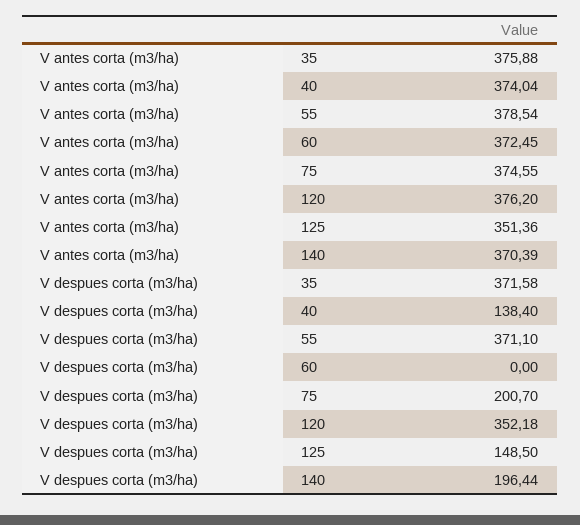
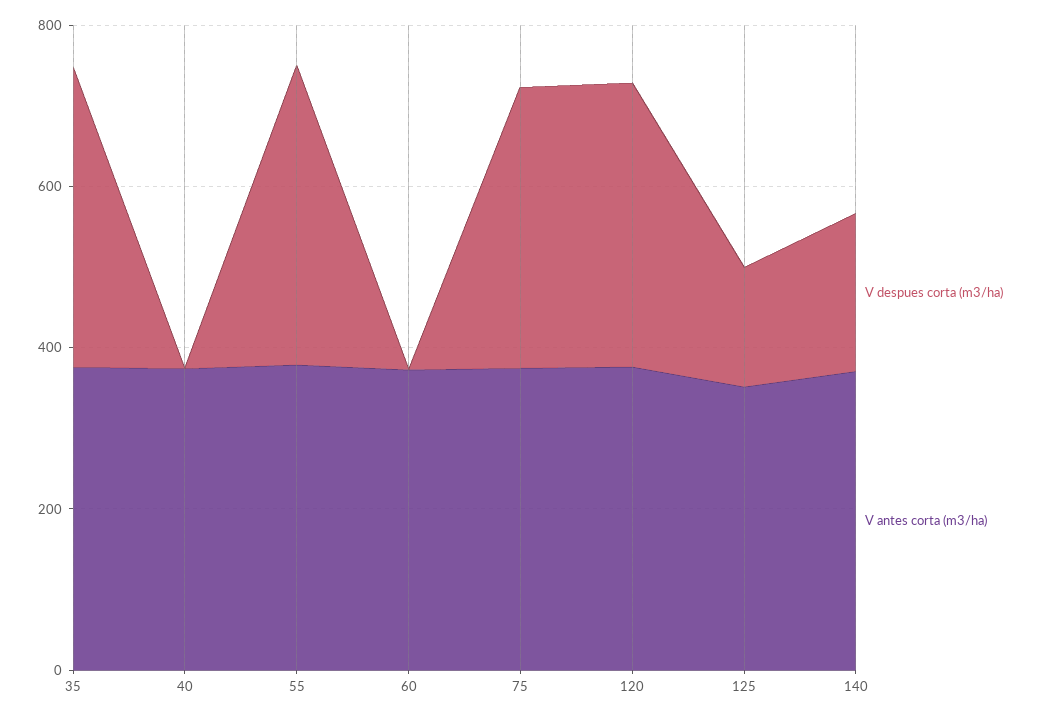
  {
    "V antes corta (m3/ha)": {
      "35": 375.88,
      "40": 374.04,
      "55": 378.54,
      "60": 372.45,
      "75": 374.55,
      "120": 376.2,
      "125": 351.36,
      "140": 370.39
    },
    "V despues corta (m3/ha)": {
      "35": 371.58,
-     "40": 138.4,
+     "40": 0,
      "55": 371.1,
      "60": 0,
-     "75": 200.7,
+     "75": 350,
      "120": 352.18,
      "125": 148.5,
      "140": 196.44
    }
  }

